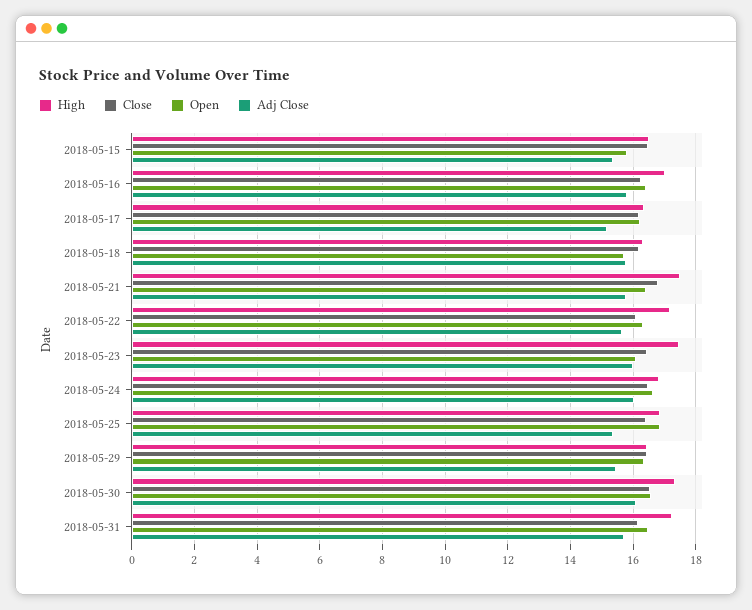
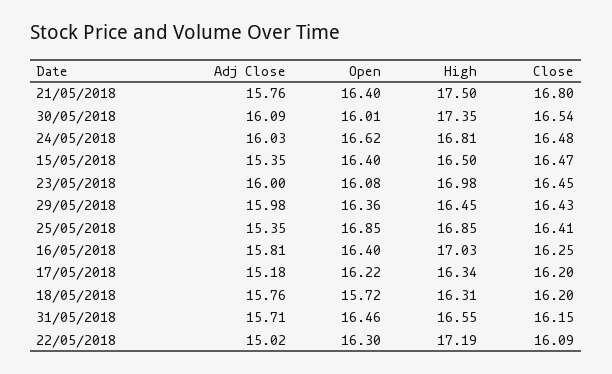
  {
    "High": {
      "2018-05-15": 16.5,
      "2018-05-16": 17.03,
      "2018-05-17": 16.34,
      "2018-05-18": 16.31,
      "2018-05-21": 17.5,
      "2018-05-22": 17.19,
-     "2018-05-23": 17.4,
+     "2018-05-23": 16.98,
      "2018-05-24": 16.81,
      "2018-05-25": 16.85,
      "2018-05-29": 16.45,
      "2018-05-30": 17.35,
-     "2018-05-31": 17.2
+     "2018-05-31": 16.55
    },
    "Close": {
      "2018-05-15": 16.47,
      "2018-05-16": 16.25,
      "2018-05-17": 16.2,
      "2018-05-18": 16.2,
      "2018-05-21": 16.8,
      "2018-05-22": 16.09,
      "2018-05-23": 16.45,
      "2018-05-24": 16.48,
      "2018-05-25": 16.41,
      "2018-05-29": 16.43,
      "2018-05-30": 16.54,
      "2018-05-31": 16.15
    },
    "Open": {
-     "2018-05-15": 15.8,
+     "2018-05-15": 16.4,
      "2018-05-16": 16.4,
      "2018-05-17": 16.22,
      "2018-05-18": 15.72,
      "2018-05-21": 16.4,
      "2018-05-22": 16.3,
      "2018-05-23": 16.08,
      "2018-05-24": 16.62,
      "2018-05-25": 16.85,
      "2018-05-29": 16.36,
-     "2018-05-30": 16.6,
+     "2018-05-30": 16.01,
      "2018-05-31": 16.46
    },
    "Adj Close": {
      "2018-05-15": 15.35,
      "2018-05-16": 15.81,
      "2018-05-17": 15.18,
      "2018-05-18": 15.76,
      "2018-05-21": 15.76,
-     "2018-05-22": 15.6,
+     "2018-05-22": 15.02,
      "2018-05-23": 16,
      "2018-05-24": 16.03,
      "2018-05-25": 15.35,
-     "2018-05-29": 15.4,
+     "2018-05-29": 15.98,
      "2018-05-30": 16.09,
      "2018-05-31": 15.71
    }
  }

